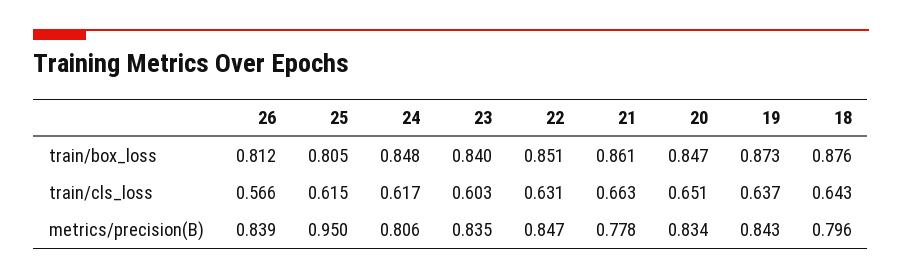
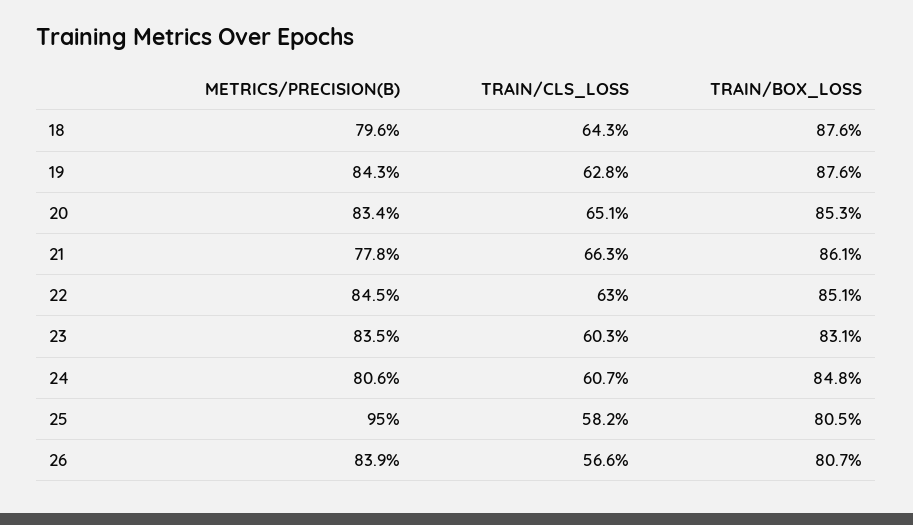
  {
    "26": {
-     "train/box_loss": 0.812,
+     "train/box_loss": 0.807,
      "train/cls_loss": 0.566,
      "metrics/precision(B)": 0.839
    },
    "25": {
      "train/box_loss": 0.805,
-     "train/cls_loss": 0.615,
+     "train/cls_loss": 0.582,
      "metrics/precision(B)": 0.95
    },
    "24": {
      "train/box_loss": 0.848,
-     "train/cls_loss": 0.617,
+     "train/cls_loss": 0.607,
      "metrics/precision(B)": 0.806
    },
    "23": {
-     "train/box_loss": 0.84,
+     "train/box_loss": 0.831,
      "train/cls_loss": 0.603,
      "metrics/precision(B)": 0.835
    },
    "22": {
      "train/box_loss": 0.851,
-     "train/cls_loss": 0.631,
+     "train/cls_loss": 0.63,
-     "metrics/precision(B)": 0.847
+     "metrics/precision(B)": 0.845
    },
    "21": {
      "train/box_loss": 0.861,
      "train/cls_loss": 0.663,
      "metrics/precision(B)": 0.778
    },
    "20": {
-     "train/box_loss": 0.847,
+     "train/box_loss": 0.853,
      "train/cls_loss": 0.651,
      "metrics/precision(B)": 0.834
    },
    "19": {
-     "train/box_loss": 0.873,
+     "train/box_loss": 0.876,
-     "train/cls_loss": 0.637,
+     "train/cls_loss": 0.628,
      "metrics/precision(B)": 0.843
    },
    "18": {
      "train/box_loss": 0.876,
      "train/cls_loss": 0.643,
      "metrics/precision(B)": 0.796
    }
  }

